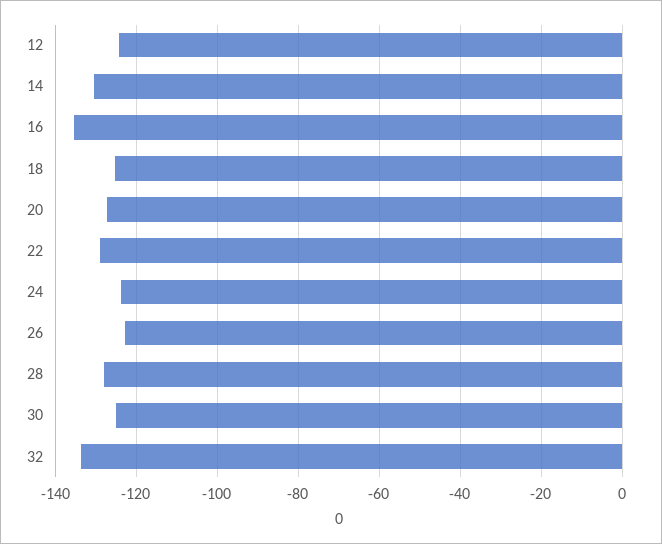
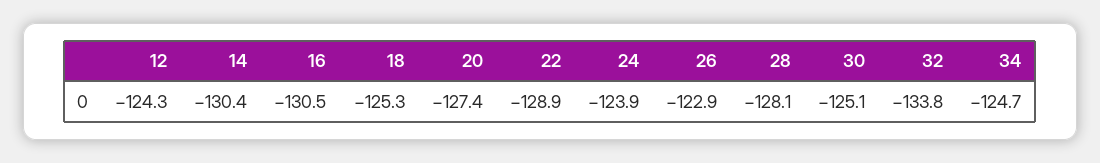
  {
    "12": -124.3,
    "14": -130.4,
-   "16": -136,
+   "16": -130.5,
    "18": -125.3,
    "20": -127.4,
    "22": -128.9,
    "24": -123.9,
    "26": -122.9,
    "28": -128.1,
    "30": -125.1,
-   "32": -133.8
+   "32": -133.8,
+   "34": -124.7
  }

